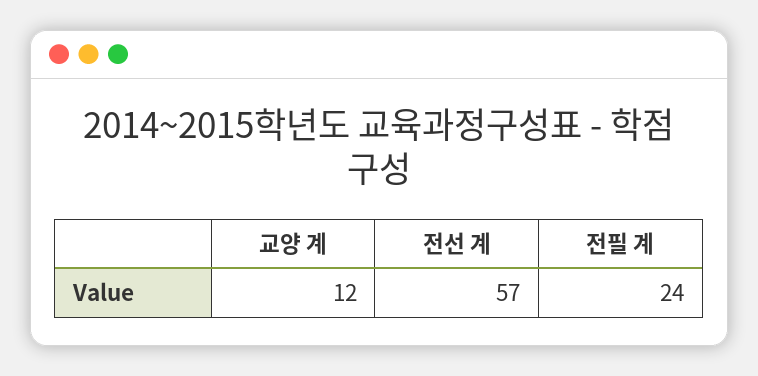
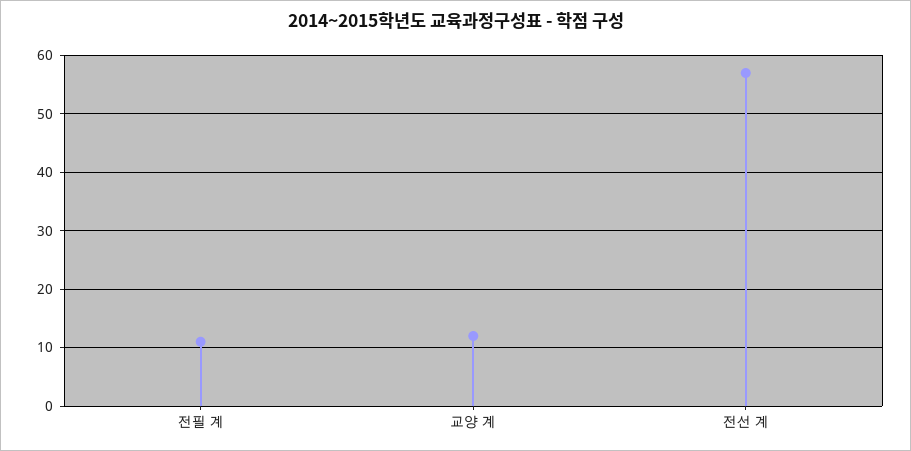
  {
    "교양 계": 12,
    "전선 계": 57,
-   "전필 계": 24
+   "전필 계": 10
  }

